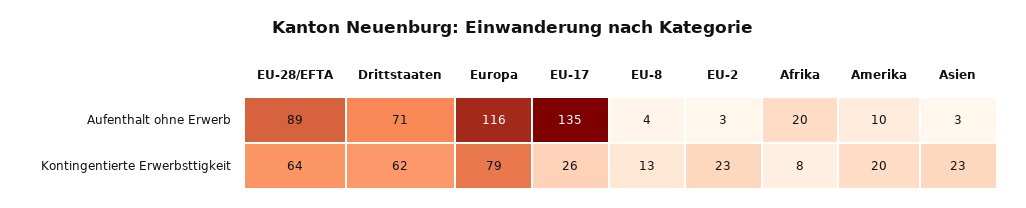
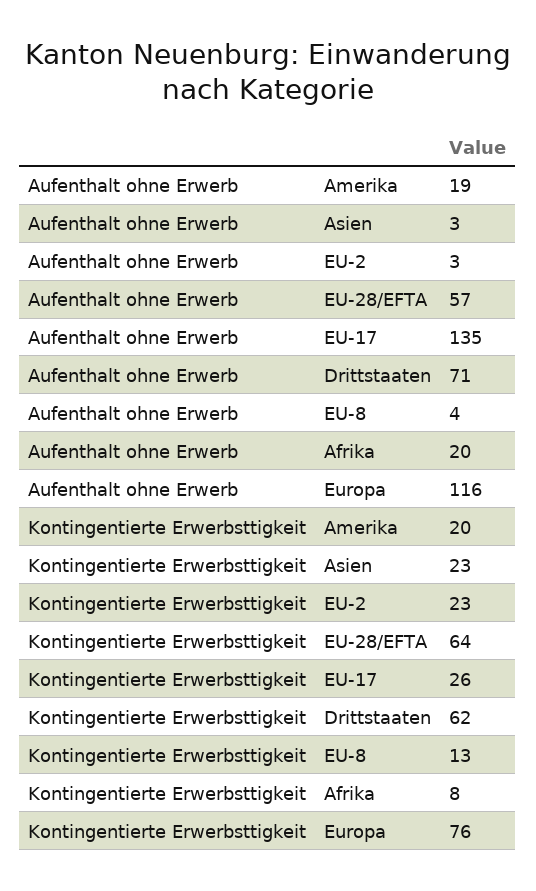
  {
    "EU-28/EFTA": {
-     "Aufenthalt ohne Erwerb": 89,
+     "Aufenthalt ohne Erwerb": 57,
      "Kontingentierte Erwerbsttigkeit": 64
    },
    "Drittstaaten": {
      "Aufenthalt ohne Erwerb": 71,
      "Kontingentierte Erwerbsttigkeit": 62
    },
    "Europa": {
      "Aufenthalt ohne Erwerb": 116,
-     "Kontingentierte Erwerbsttigkeit": 79
+     "Kontingentierte Erwerbsttigkeit": 76
    },
    "EU-17": {
      "Aufenthalt ohne Erwerb": 135,
      "Kontingentierte Erwerbsttigkeit": 26
    },
    "EU-8": {
      "Aufenthalt ohne Erwerb": 4,
      "Kontingentierte Erwerbsttigkeit": 13
    },
    "EU-2": {
      "Aufenthalt ohne Erwerb": 3,
      "Kontingentierte Erwerbsttigkeit": 23
    },
    "Afrika": {
      "Aufenthalt ohne Erwerb": 20,
      "Kontingentierte Erwerbsttigkeit": 8
    },
    "Amerika": {
-     "Aufenthalt ohne Erwerb": 10,
+     "Aufenthalt ohne Erwerb": 19,
      "Kontingentierte Erwerbsttigkeit": 20
    },
    "Asien": {
      "Aufenthalt ohne Erwerb": 3,
      "Kontingentierte Erwerbsttigkeit": 23
    }
  }

